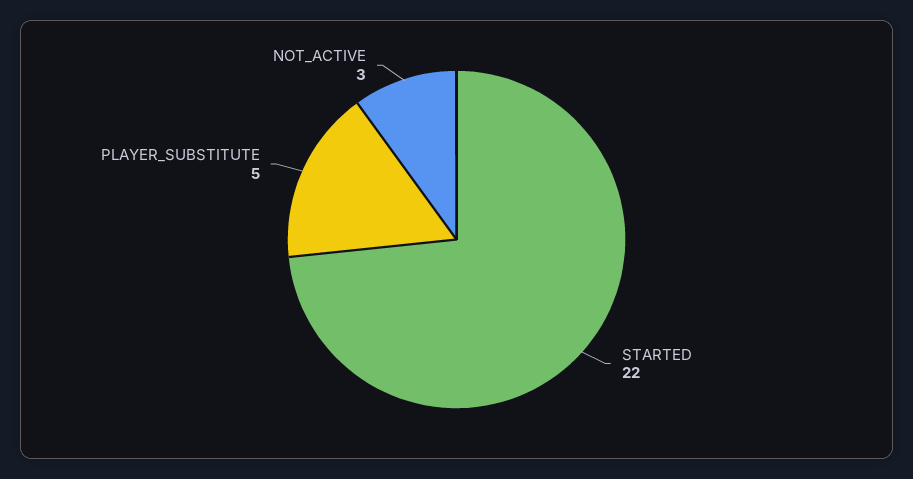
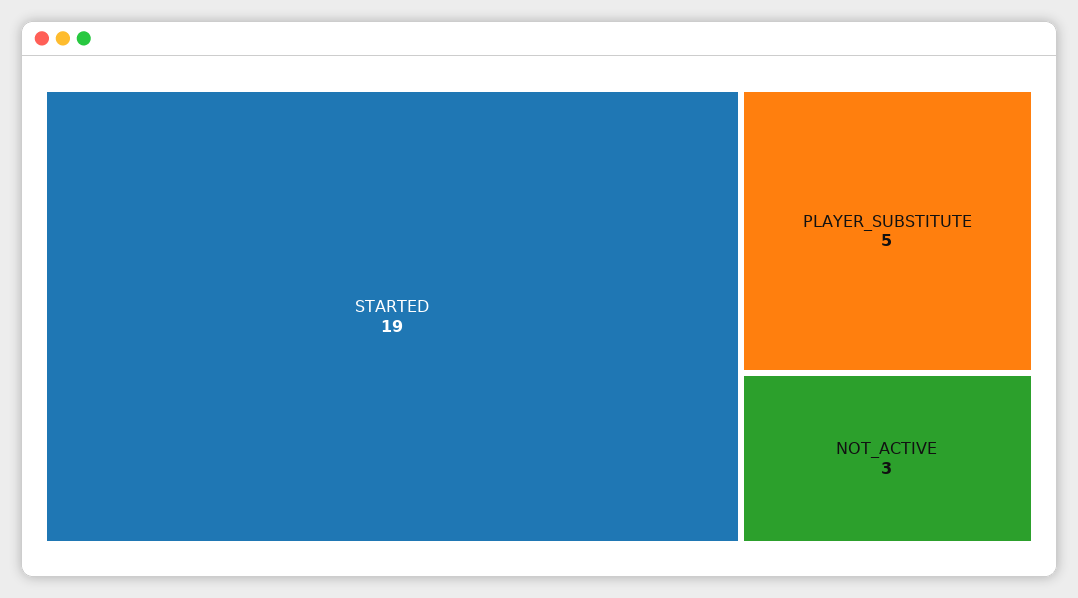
  {
-   "STARTED": 22,
+   "STARTED": 19,
    "PLAYER_SUBSTITUTE": 5,
    "NOT_ACTIVE": 3
  }

